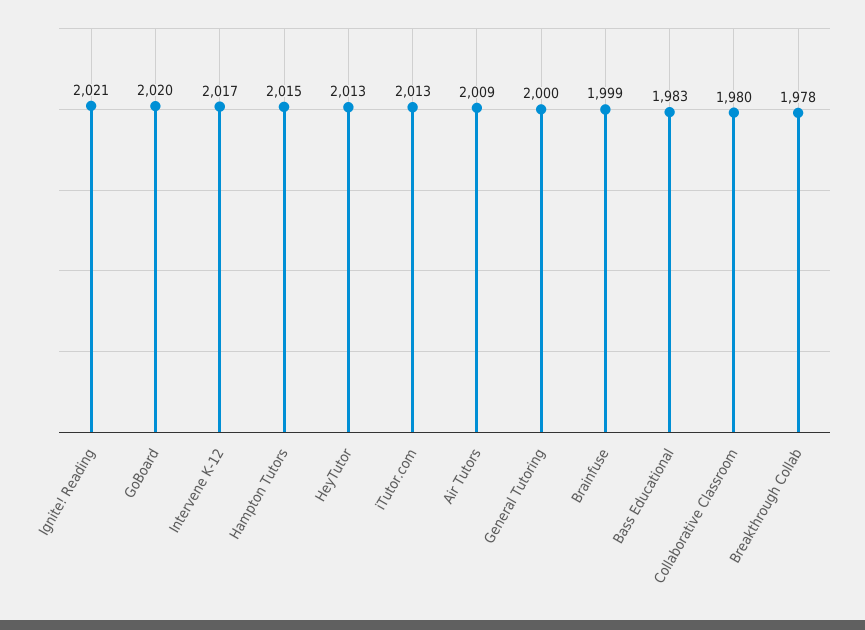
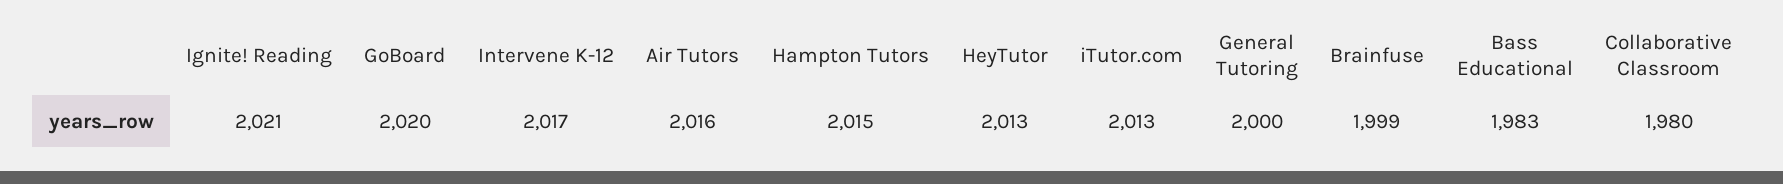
  {
    "Ignite! Reading": 2021,
    "GoBoard": 2020,
    "Intervene K-12": 2017,
    "Hampton Tutors": 2015,
    "HeyTutor": 2013,
    "iTutor.com": 2013,
-   "Air Tutors": 2009,
+   "Air Tutors": 2016,
    "General Tutoring": 2000,
    "Brainfuse": 1999,
    "Bass Educational": 1983,
-   "Collaborative Classroom": 1980,
+   "Collaborative Classroom": 1980
-   "Breakthrough Collab": 1978
  }

